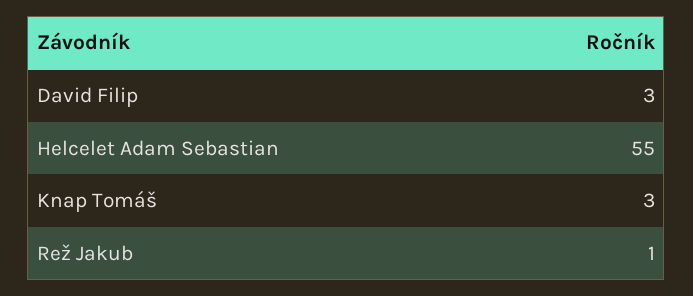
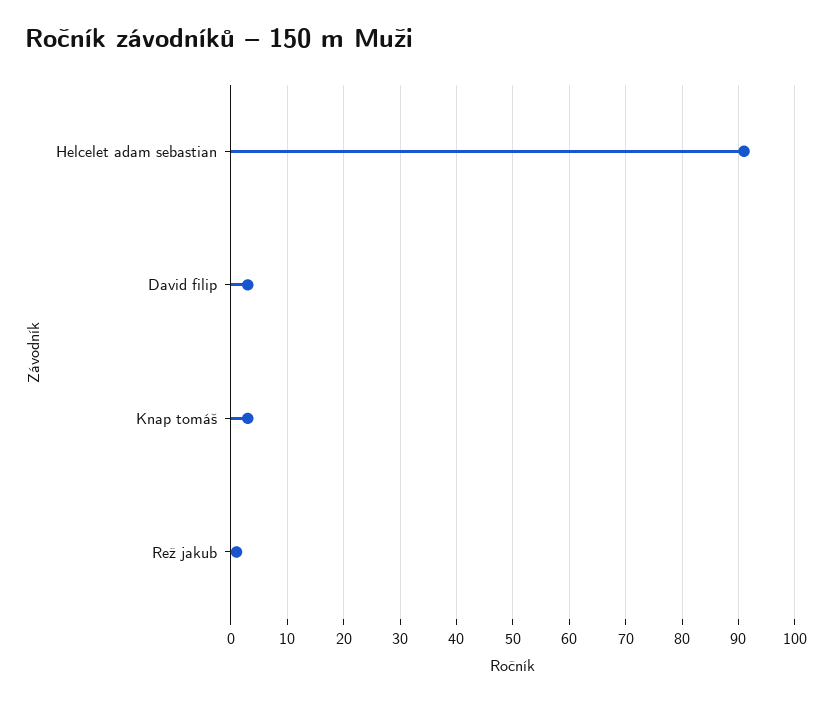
  {
    "David Filip": 3,
-   "Helcelet Adam Sebastian": 55,
+   "Helcelet Adam Sebastian": 90,
    "Knap Tomáš": 3,
    "Rež Jakub": 1
  }

